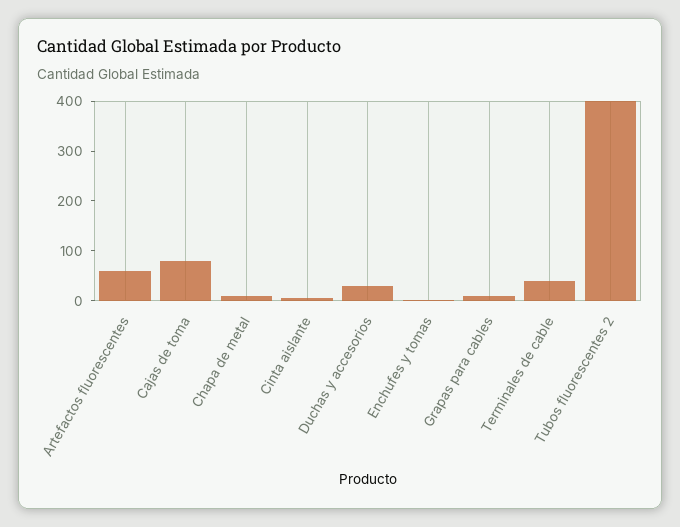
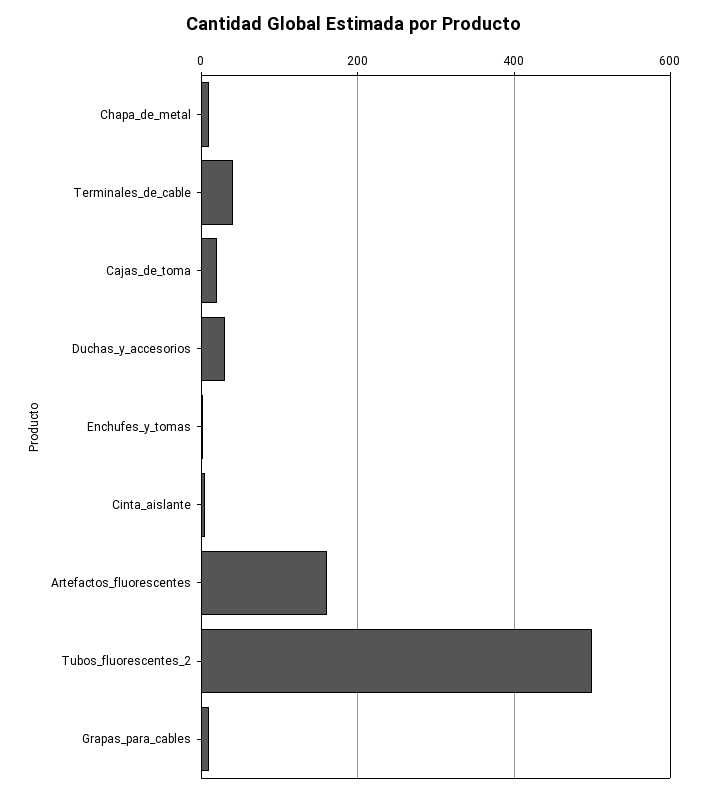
  {
-   "Artefactos fluorescentes": 60,
+   "Artefactos fluorescentes": 160,
-   "Cajas de toma": 80,
+   "Cajas de toma": 20,
    "Chapa de metal": 20,
    "Cinta aislante": 0,
    "Duchas y accesorios": 40,
    "Enchufes y tomas": 0,
    "Grapas para cables": 20,
    "Terminales de cable": 40,
-   "Tubos fluorescentes 2": 400
+   "Tubos fluorescentes 2": 500
  }

